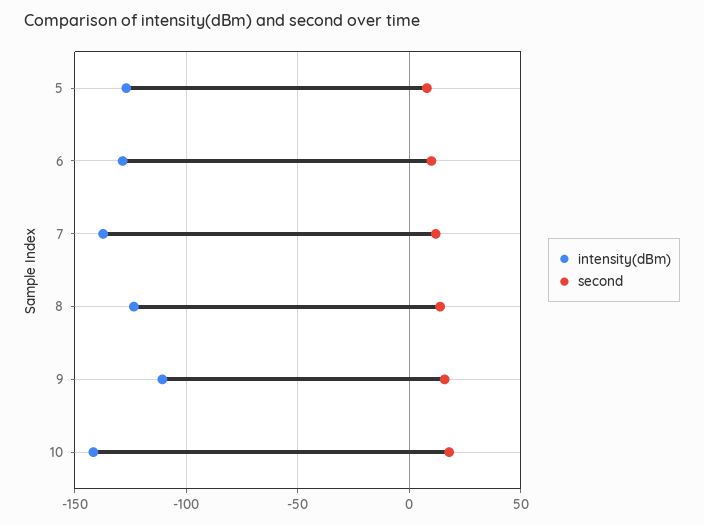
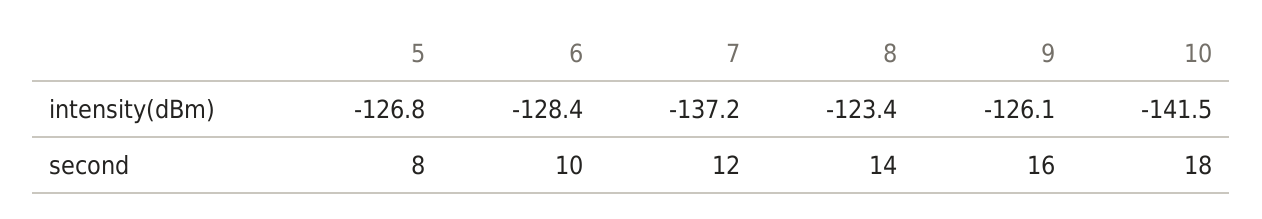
  {
    "intensity(dBm)": {
      "5": -126.8,
      "6": -128.4,
      "7": -137.2,
      "8": -123.4,
-     "9": -110,
+     "9": -126.1,
      "10": -141.5
    },
    "second": {
      "5": 8,
      "6": 10,
      "7": 12,
      "8": 14,
      "9": 16,
      "10": 18
    }
  }

